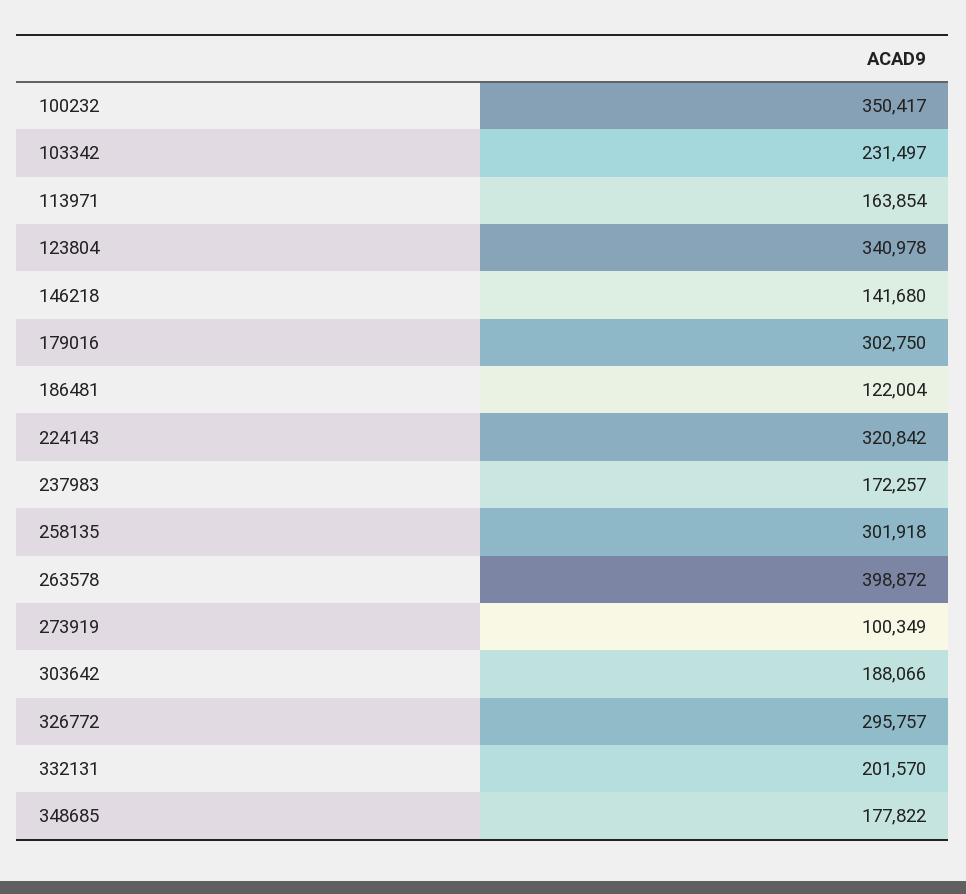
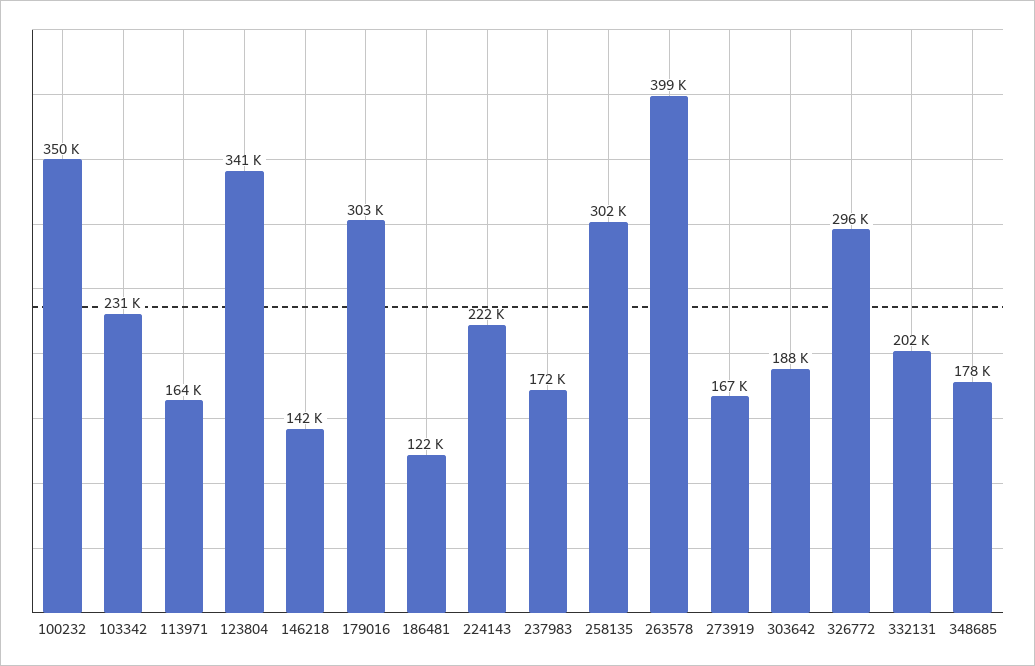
  {
    "100232": 350417,
    "103342": 231497,
    "113971": 163854,
    "123804": 340978,
    "146218": 141680,
    "179016": 302750,
    "186481": 122004,
-   "224143": 320842,
+   "224143": 222000,
    "237983": 172257,
    "258135": 301918,
    "263578": 398872,
-   "273919": 100349,
+   "273919": 167000,
    "303642": 188066,
    "326772": 295757,
    "332131": 201570,
    "348685": 177822
  }

